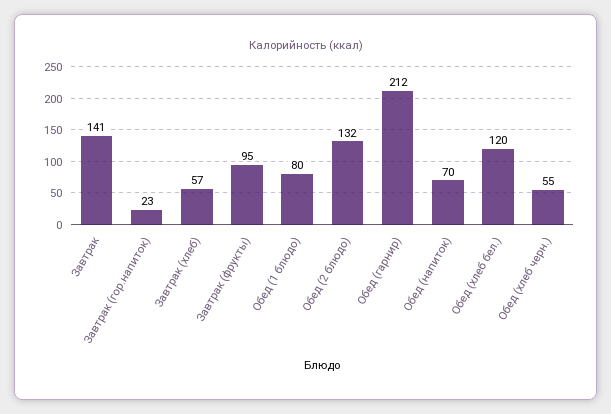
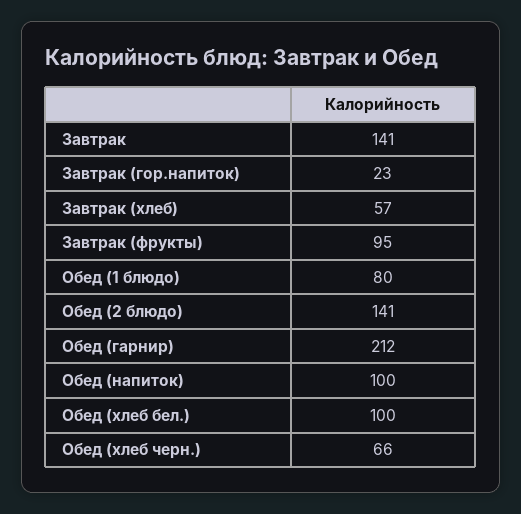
  {
    "Завтрак": 141,
    "Завтрак (гор.напиток)": 23,
    "Завтрак (хлеб)": 57,
    "Завтрак (фрукты)": 95,
    "Обед (1 блюдо)": 80,
-   "Обед (2 блюдо)": 132,
+   "Обед (2 блюдо)": 141,
    "Обед (гарнир)": 212,
-   "Обед (напиток)": 70,
+   "Обед (напиток)": 100,
-   "Обед (хлеб бел.)": 120,
+   "Обед (хлеб бел.)": 100,
-   "Обед (хлеб черн.)": 55
+   "Обед (хлеб черн.)": 66
  }

